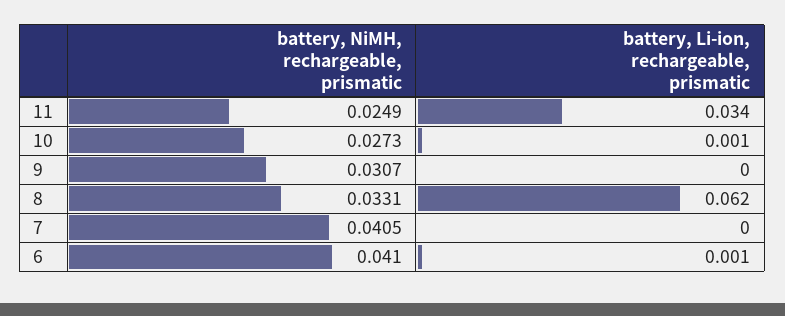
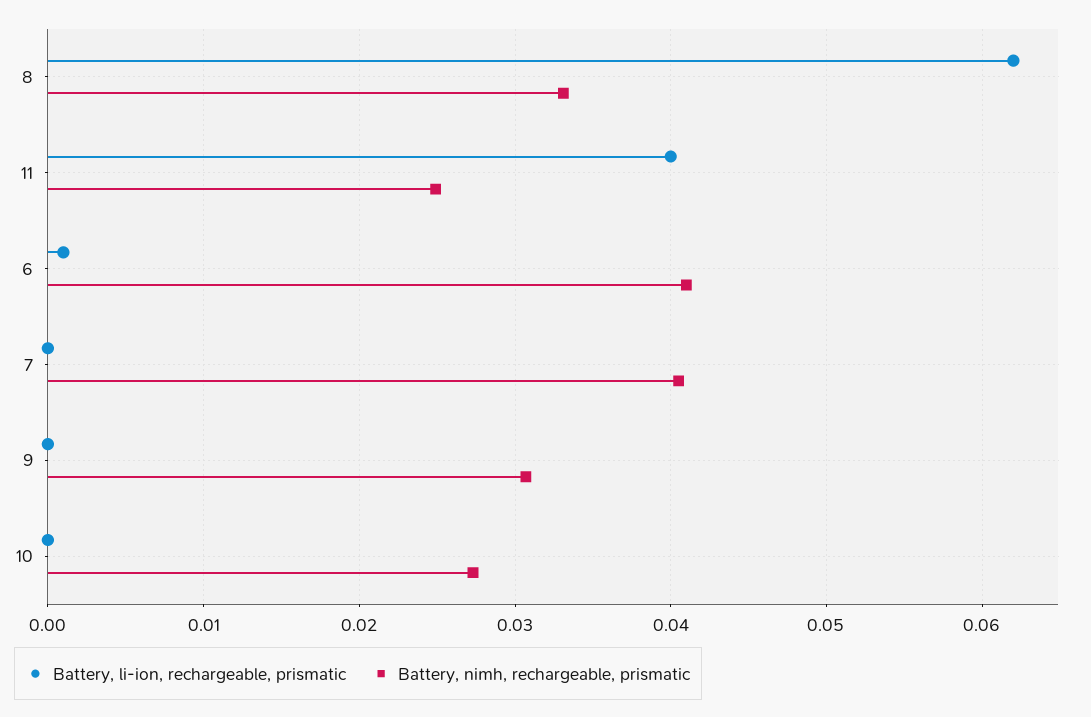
  {
    "battery, NiMH, rechargeable, prismatic": {
      "11": 0.0249,
      "10": 0.0273,
      "9": 0.0307,
      "8": 0.0331,
      "7": 0.0405,
      "6": 0.041
    },
    "battery, Li-ion, rechargeable, prismatic": {
-     "11": 0.034,
+     "11": 0.04,
-     "10": 0.001,
+     "10": 0,
      "9": 0,
      "8": 0.062,
      "7": 0,
      "6": 0.001
    }
  }

